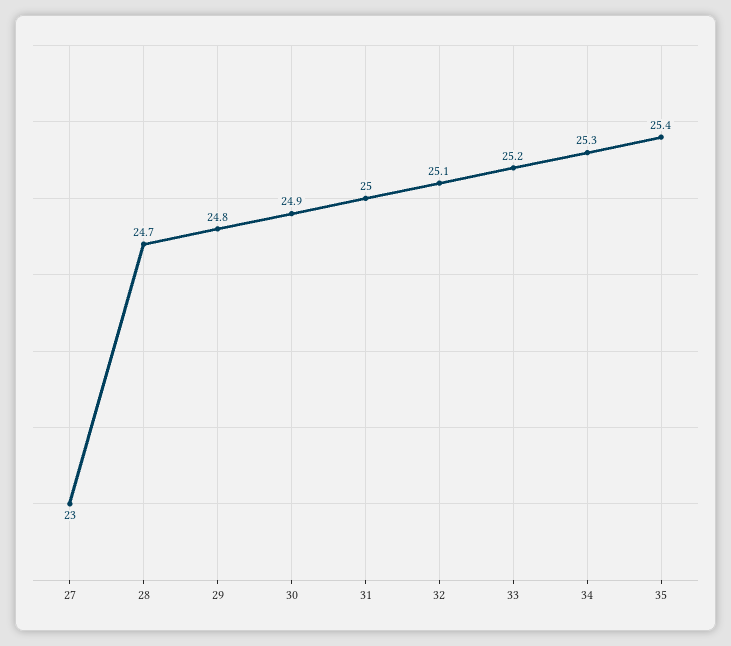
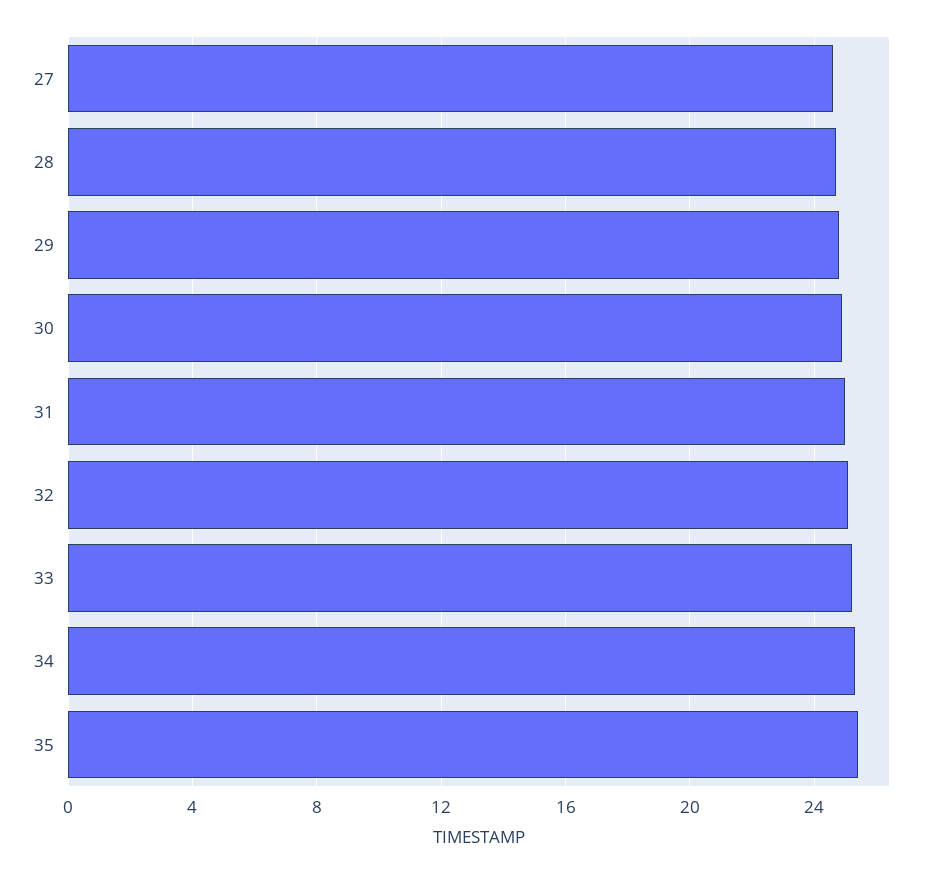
  {
-   "27": 23,
+   "27": 24.5,
    "28": 24.7,
    "29": 24.8,
    "30": 24.9,
    "31": 25,
    "32": 25.1,
    "33": 25.2,
    "34": 25.3,
    "35": 25.4
  }

